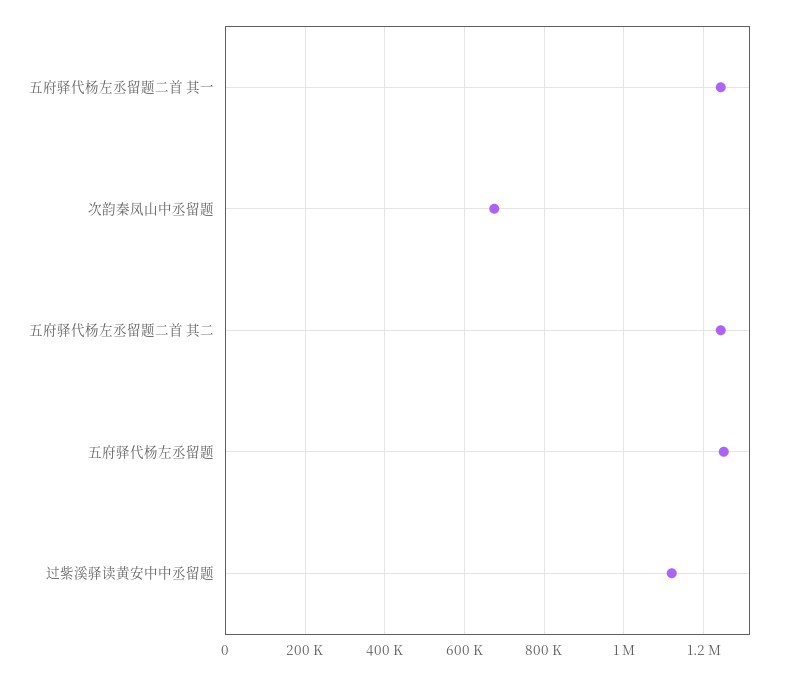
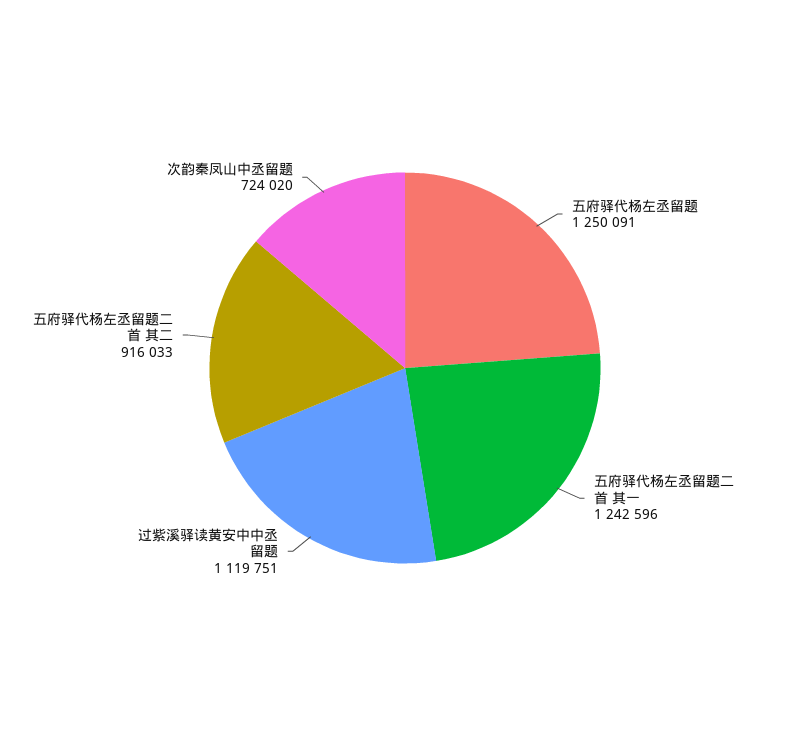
  {
    "五府驿代杨左丞留题二首 其一": 1242596,
-   "次韵秦凤山中丞留题": 680000,
+   "次韵秦凤山中丞留题": 724020,
-   "五府驿代杨左丞留题二首 其二": 1240000,
+   "五府驿代杨左丞留题二首 其二": 916033,
    "五府驿代杨左丞留题": 1250091,
    "过紫溪驿读黄安中中丞留题": 1119751
  }

